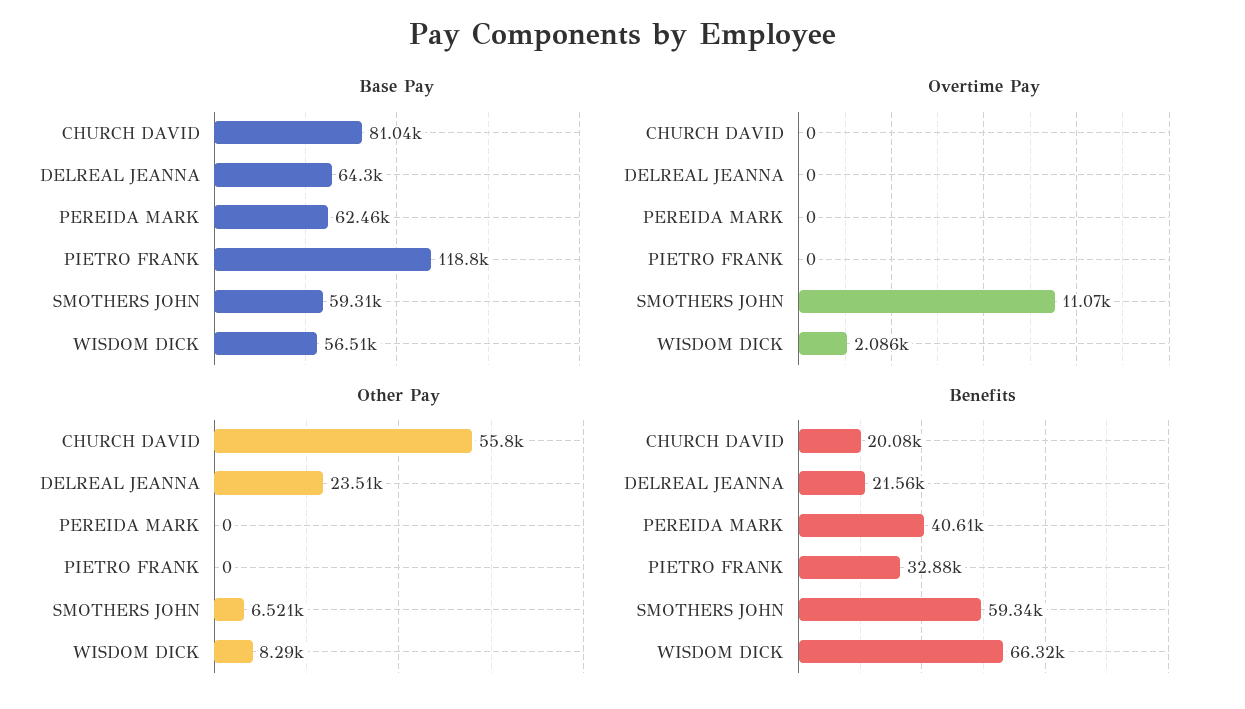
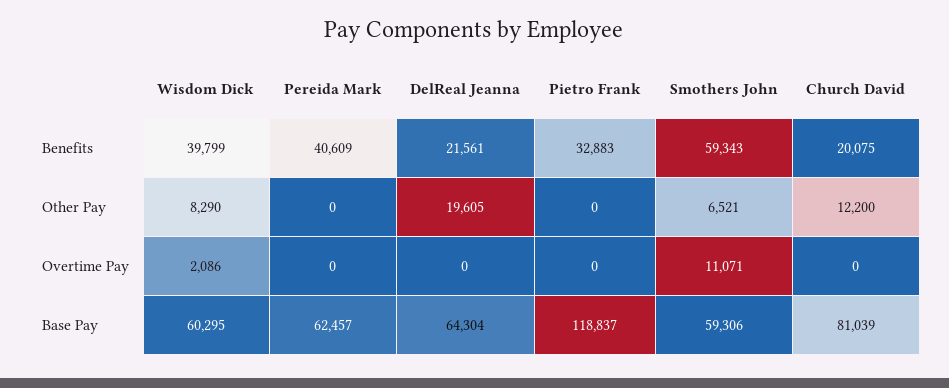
  {
    "Base Pay": {
      "CHURCH DAVID": 81039,
      "DELREAL JEANNA": 64304,
      "PEREIDA MARK": 62457,
      "PIETRO FRANK": 118837,
      "SMOTHERS JOHN": 59306,
-     "WISDOM DICK": 56510
+     "WISDOM DICK": 60295
    },
    "Overtime Pay": {
      "CHURCH DAVID": 0,
      "DELREAL JEANNA": 0,
      "PEREIDA MARK": 0,
      "PIETRO FRANK": 0,
      "SMOTHERS JOHN": 11071,
      "WISDOM DICK": 2086
    },
    "Other Pay": {
-     "CHURCH DAVID": 55800,
+     "CHURCH DAVID": 12200,
-     "DELREAL JEANNA": 23510,
+     "DELREAL JEANNA": 19605,
      "PEREIDA MARK": 0,
      "PIETRO FRANK": 0,
      "SMOTHERS JOHN": 6521,
      "WISDOM DICK": 8290
    },
    "Benefits": {
      "CHURCH DAVID": 20075,
      "DELREAL JEANNA": 21561,
      "PEREIDA MARK": 40609,
      "PIETRO FRANK": 32883,
      "SMOTHERS JOHN": 59343,
-     "WISDOM DICK": 66320
+     "WISDOM DICK": 39799
    }
  }

